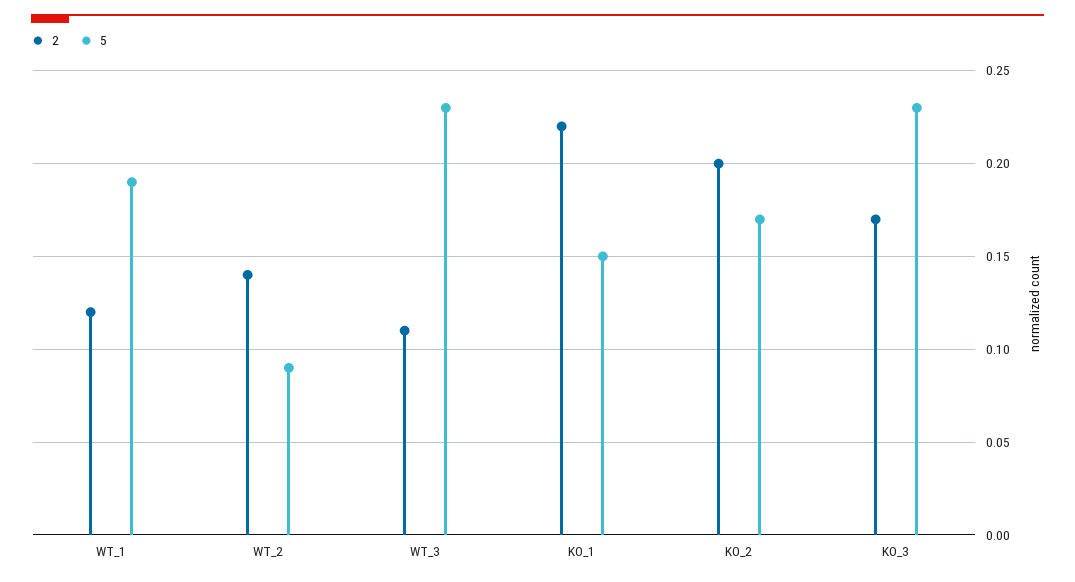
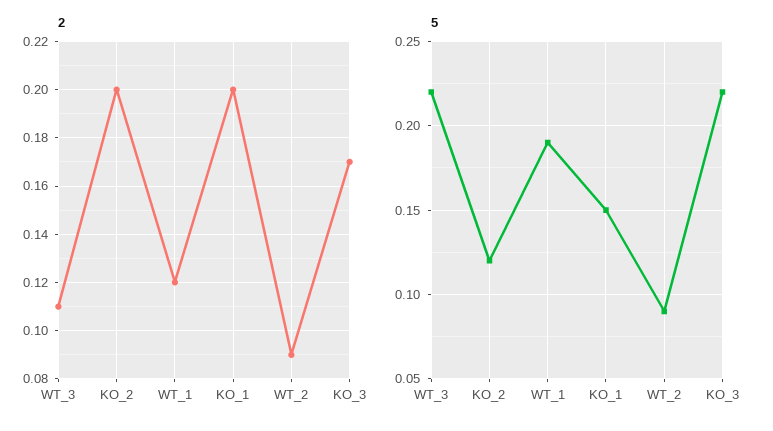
  {
    "2": {
      "WT_1": 0.12,
-     "WT_2": 0.14,
+     "WT_2": 0.09,
      "WT_3": 0.11,
-     "KO_1": 0.22,
+     "KO_1": 0.2,
      "KO_2": 0.2,
      "KO_3": 0.17
    },
    "5": {
      "WT_1": 0.19,
      "WT_2": 0.09,
-     "WT_3": 0.23,
+     "WT_3": 0.22,
      "KO_1": 0.15,
-     "KO_2": 0.17,
+     "KO_2": 0.12,
-     "KO_3": 0.23
+     "KO_3": 0.22
    }
  }

